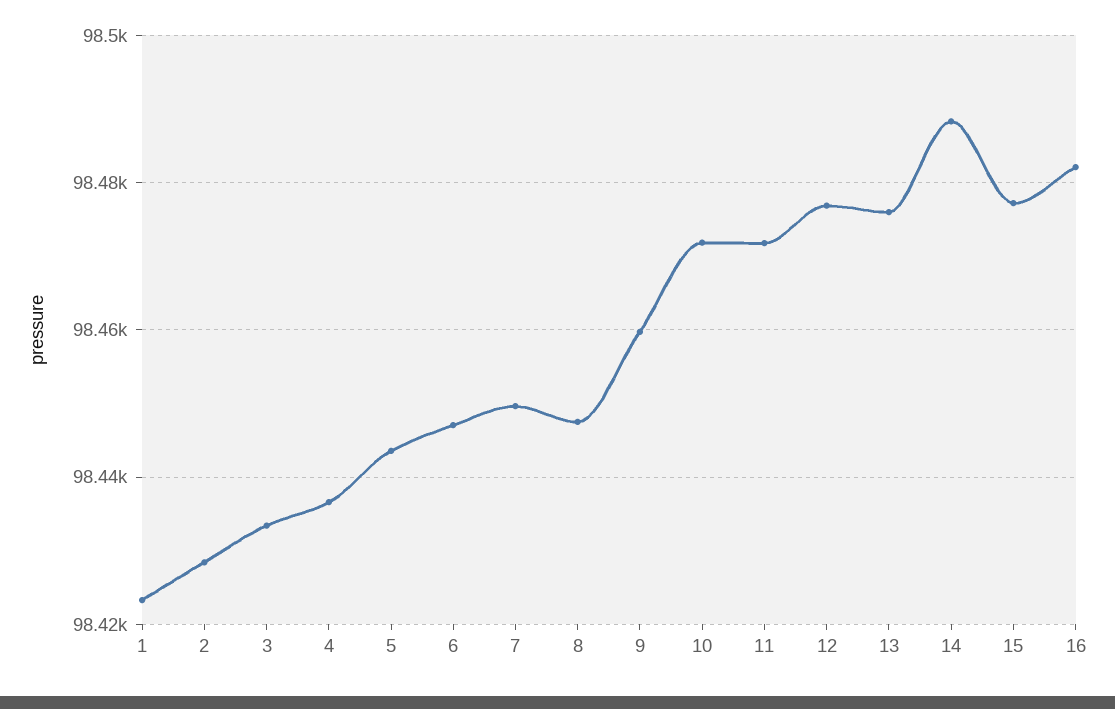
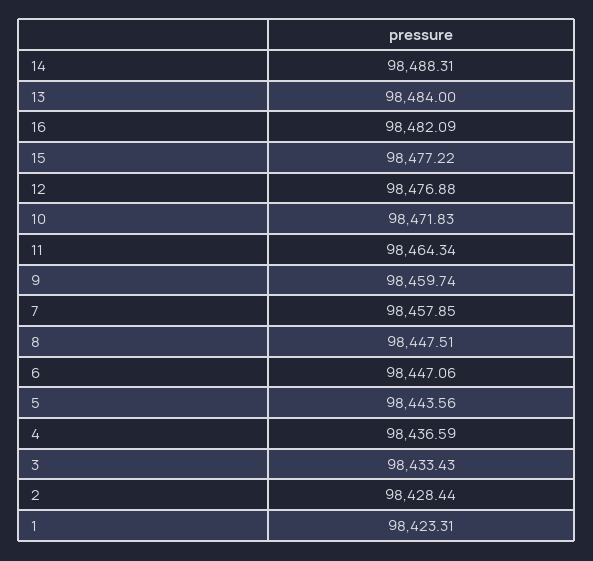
  {
    "1": 98423.31,
    "2": 98428.44,
    "3": 98433.43,
    "4": 98436.59,
    "5": 98443.56,
    "6": 98447.06,
-   "7": 98450,
+   "7": 98457.85,
    "8": 98447.51,
    "9": 98459.74,
    "10": 98471.83,
-   "11": 98472,
+   "11": 98464.34,
    "12": 98476.88,
-   "13": 98476,
+   "13": 98484,
    "14": 98488.31,
    "15": 98477.22,
    "16": 98482.09
  }

